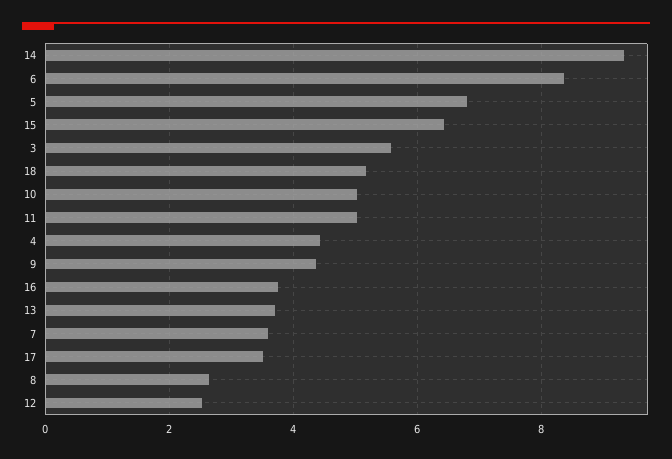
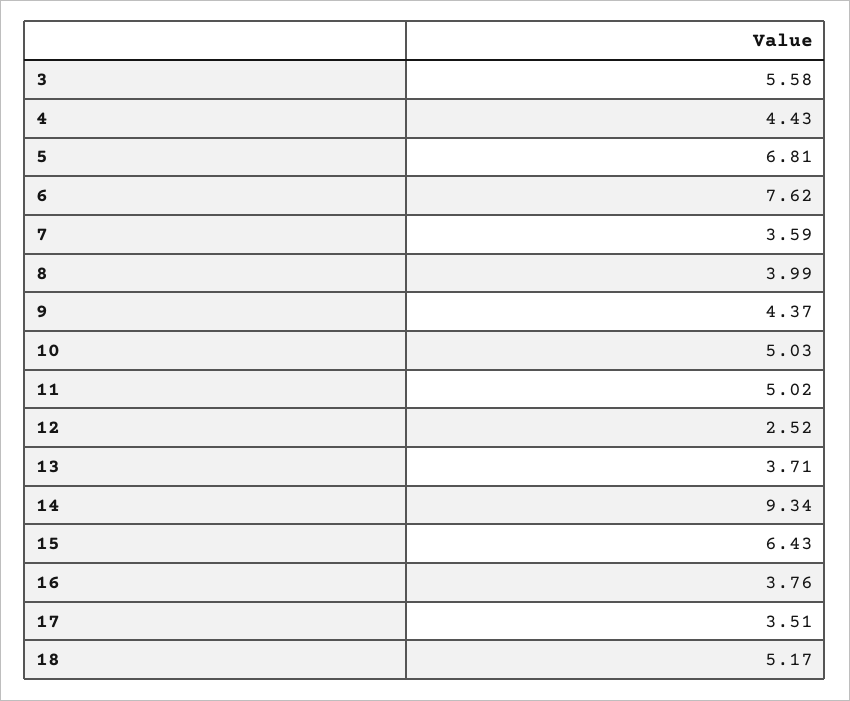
  {
    "14": 9.34,
-   "6": 8.4,
+   "6": 7.62,
    "5": 6.81,
    "15": 6.43,
    "3": 5.58,
    "18": 5.17,
    "10": 5.03,
    "11": 5.02,
    "4": 4.43,
    "9": 4.37,
    "16": 3.76,
    "13": 3.71,
    "7": 3.59,
    "17": 3.51,
-   "8": 2.6,
+   "8": 3.99,
    "12": 2.52
  }

